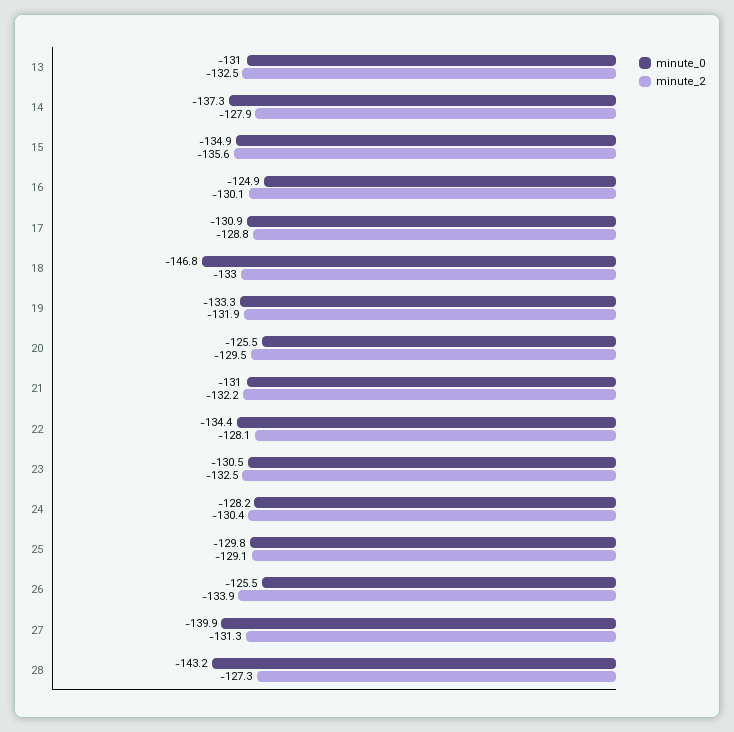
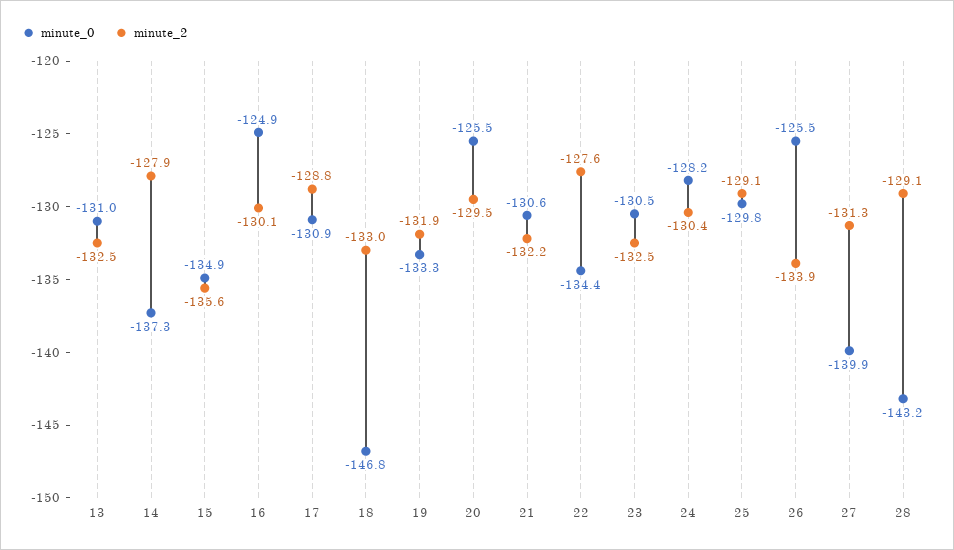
  {
    "minute_0": {
      "13": -131,
      "14": -137.3,
      "15": -134.9,
      "16": -124.9,
      "17": -130.9,
      "18": -146.8,
      "19": -133.3,
      "20": -125.5,
-     "21": -131,
+     "21": -130.6,
      "22": -134.4,
      "23": -130.5,
      "24": -128.2,
      "25": -129.8,
      "26": -125.5,
      "27": -139.9,
      "28": -143.2
    },
    "minute_2": {
      "13": -132.5,
      "14": -127.9,
      "15": -135.6,
      "16": -130.1,
      "17": -128.8,
      "18": -133,
      "19": -131.9,
      "20": -129.5,
      "21": -132.2,
-     "22": -128.1,
+     "22": -127.6,
      "23": -132.5,
      "24": -130.4,
      "25": -129.1,
      "26": -133.9,
      "27": -131.3,
-     "28": -127.3
+     "28": -129.1
    }
  }

